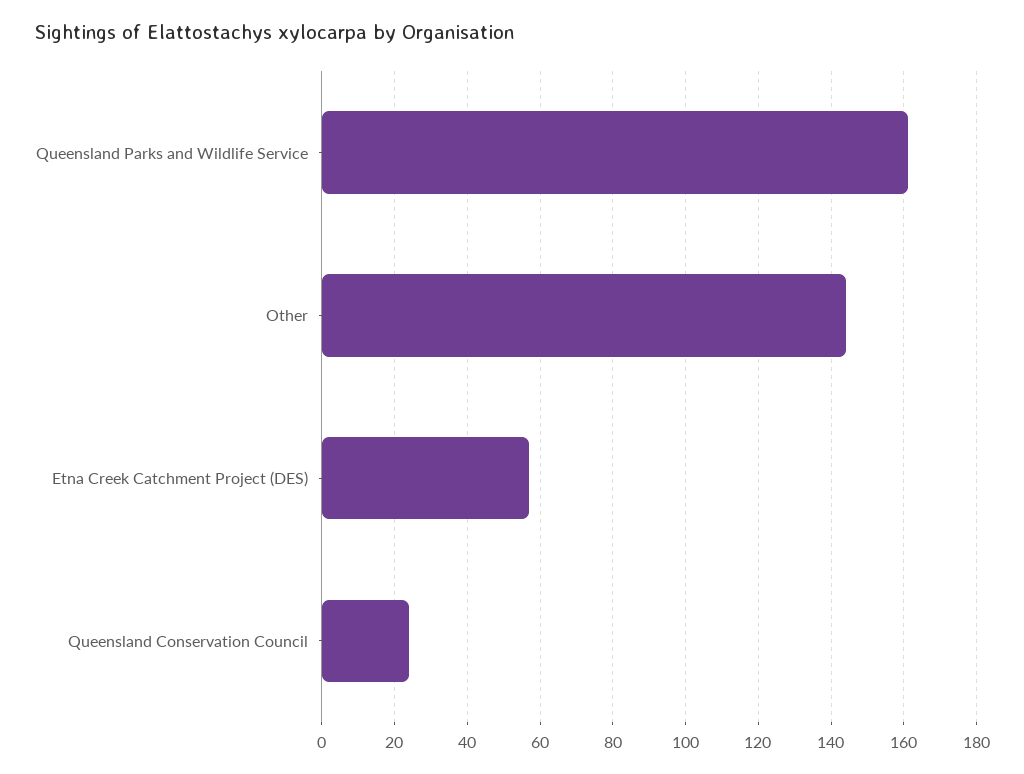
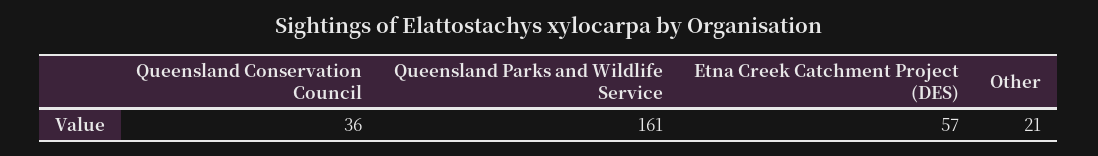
  {
    "Queensland Parks and Wildlife Service": 161,
-   "Other": 145,
+   "Other": 21,
    "Etna Creek Catchment Project (DES)": 57,
-   "Queensland Conservation Council": 25
+   "Queensland Conservation Council": 36
  }

